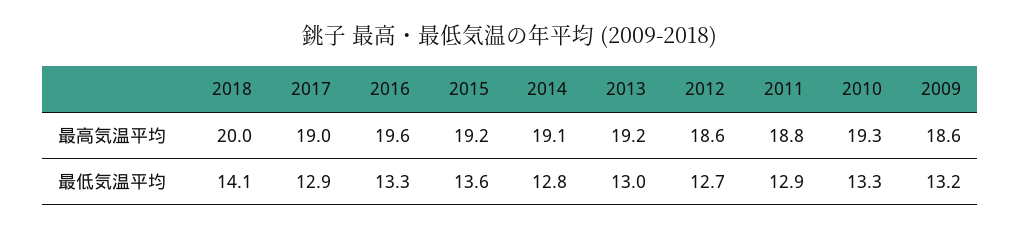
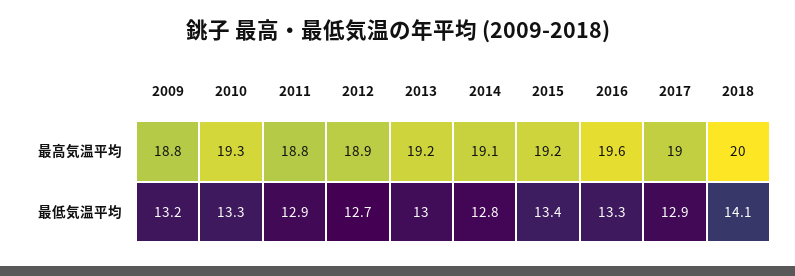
  {
    "2018": {
      "最高気温平均": 20,
      "最低気温平均": 14.1
    },
    "2017": {
      "最高気温平均": 19,
      "最低気温平均": 12.9
    },
    "2016": {
      "最高気温平均": 19.6,
      "最低気温平均": 13.3
    },
    "2015": {
      "最高気温平均": 19.2,
-     "最低気温平均": 13.6
+     "最低気温平均": 13.4
    },
    "2014": {
      "最高気温平均": 19.1,
      "最低気温平均": 12.8
    },
    "2013": {
      "最高気温平均": 19.2,
      "最低気温平均": 13
    },
    "2012": {
-     "最高気温平均": 18.6,
+     "最高気温平均": 18.9,
      "最低気温平均": 12.7
    },
    "2011": {
      "最高気温平均": 18.8,
      "最低気温平均": 12.9
    },
    "2010": {
      "最高気温平均": 19.3,
      "最低気温平均": 13.3
    },
    "2009": {
-     "最高気温平均": 18.6,
+     "最高気温平均": 18.8,
      "最低気温平均": 13.2
    }
  }

